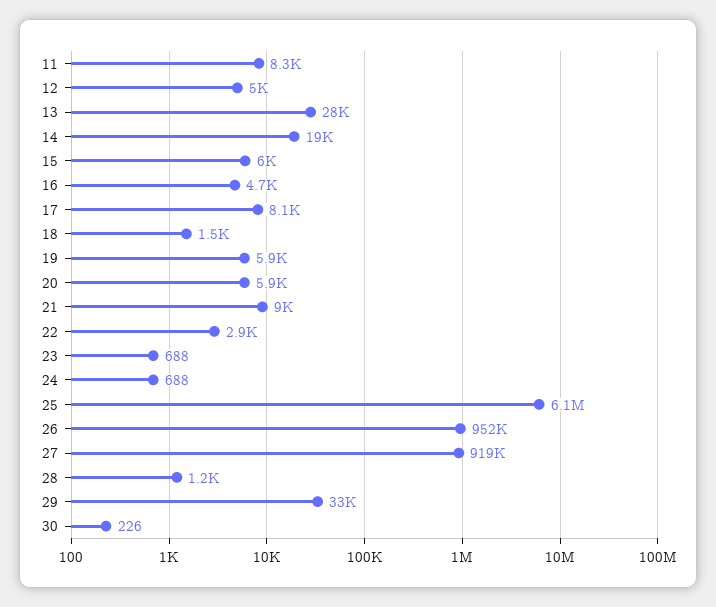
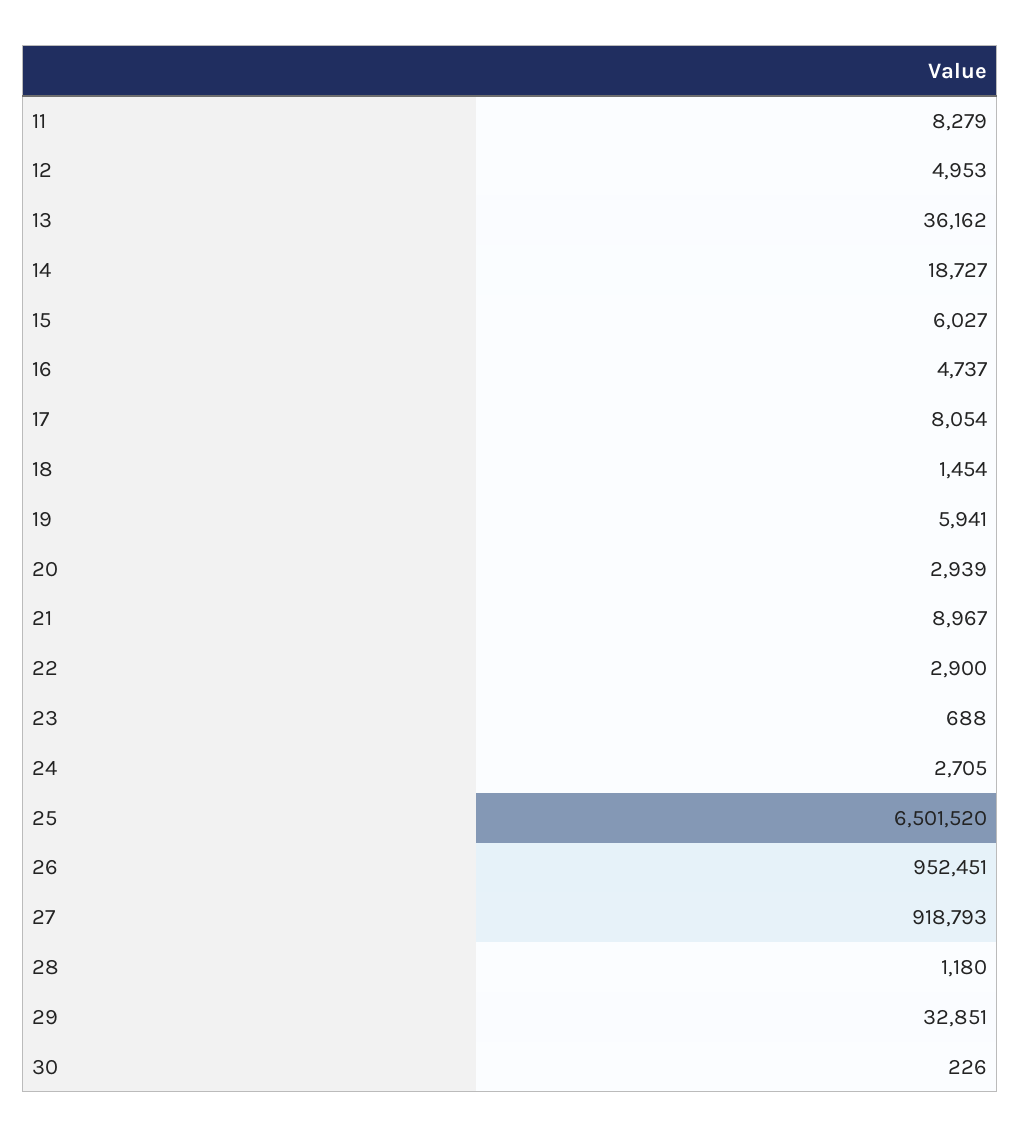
  {
    "11": 8279,
    "12": 4953,
-   "13": 28000,
+   "13": 36162,
    "14": 18727,
    "15": 6027,
    "16": 4737,
    "17": 8054,
    "18": 1454,
    "19": 5941,
-   "20": 5900,
+   "20": 2939,
    "21": 8967,
    "22": 2900,
    "23": 688,
-   "24": 688,
+   "24": 2705,
-   "25": 6100000,
+   "25": 6501520,
    "26": 952451,
    "27": 918793,
    "28": 1180,
    "29": 32851,
    "30": 226
  }

